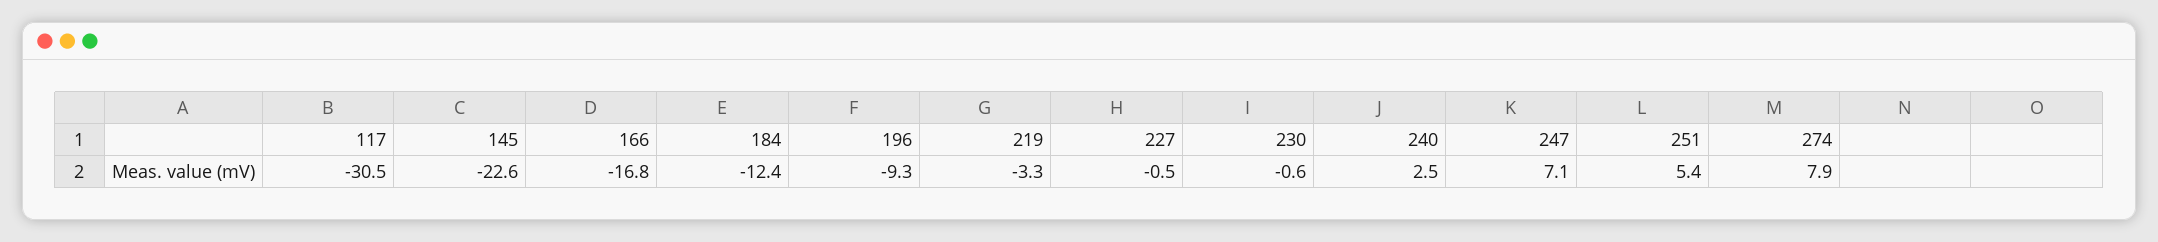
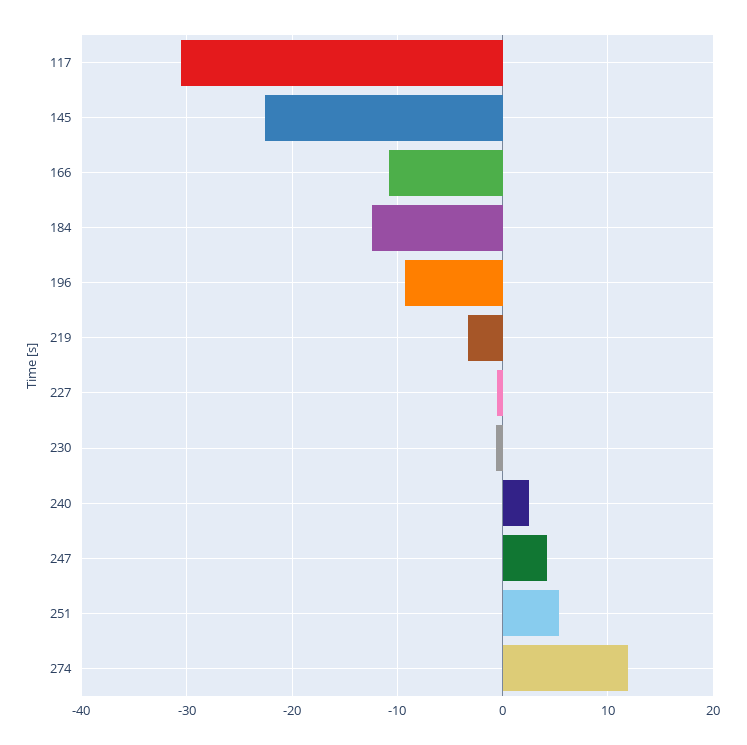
  {
    "117": -30.5,
    "145": -22.6,
-   "166": -16.8,
+   "166": -11,
    "184": -12.4,
    "196": -9.3,
    "219": -3.3,
    "227": -0.5,
    "230": -0.6,
    "240": 2.5,
-   "247": 7.1,
+   "247": 4,
    "251": 5.4,
-   "274": 7.9
+   "274": 12
  }

